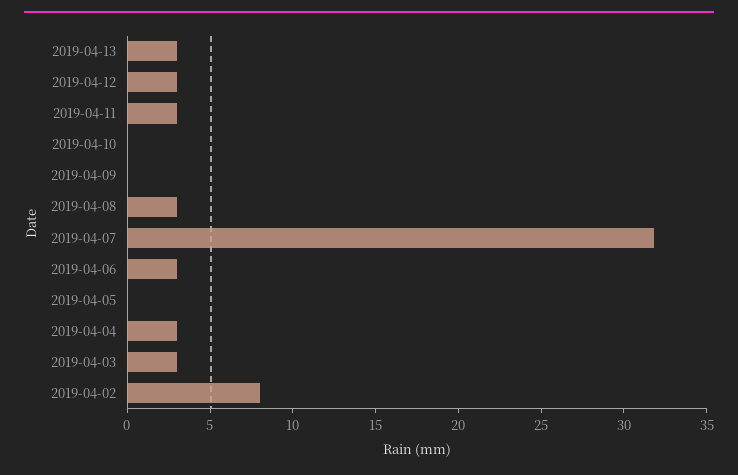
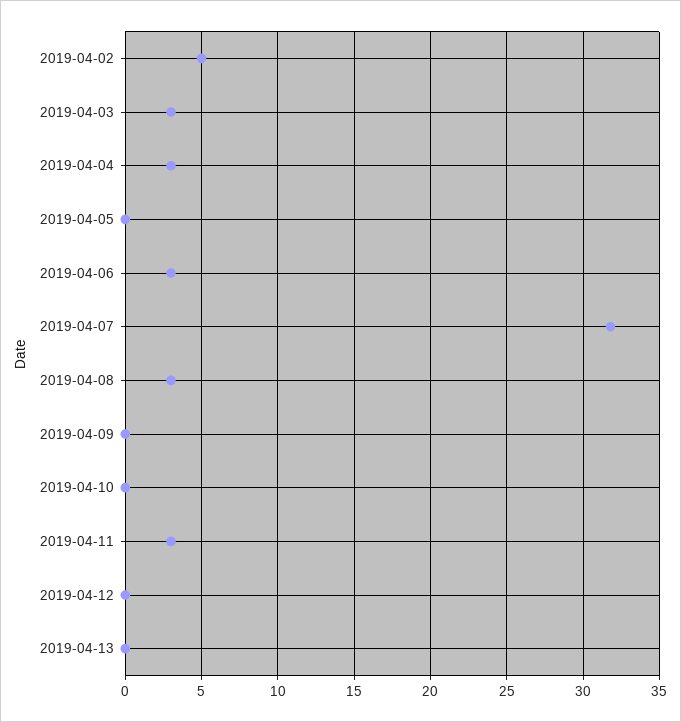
  {
-   "2019-04-13": 3,
+   "2019-04-13": 0,
-   "2019-04-12": 3,
+   "2019-04-12": 0,
    "2019-04-11": 3,
    "2019-04-10": 0,
    "2019-04-09": 0,
    "2019-04-08": 3,
    "2019-04-07": 32,
    "2019-04-06": 3,
    "2019-04-05": 0,
    "2019-04-04": 3,
    "2019-04-03": 3,
-   "2019-04-02": 8
+   "2019-04-02": 5
  }

